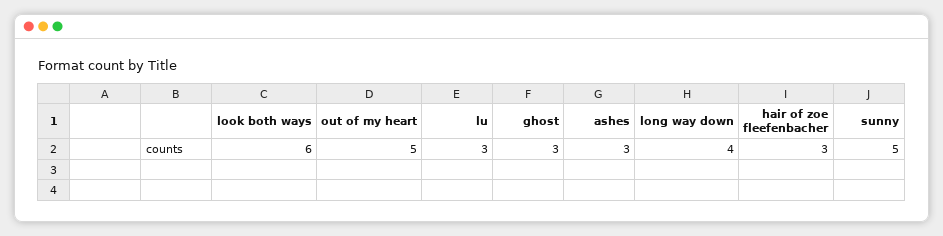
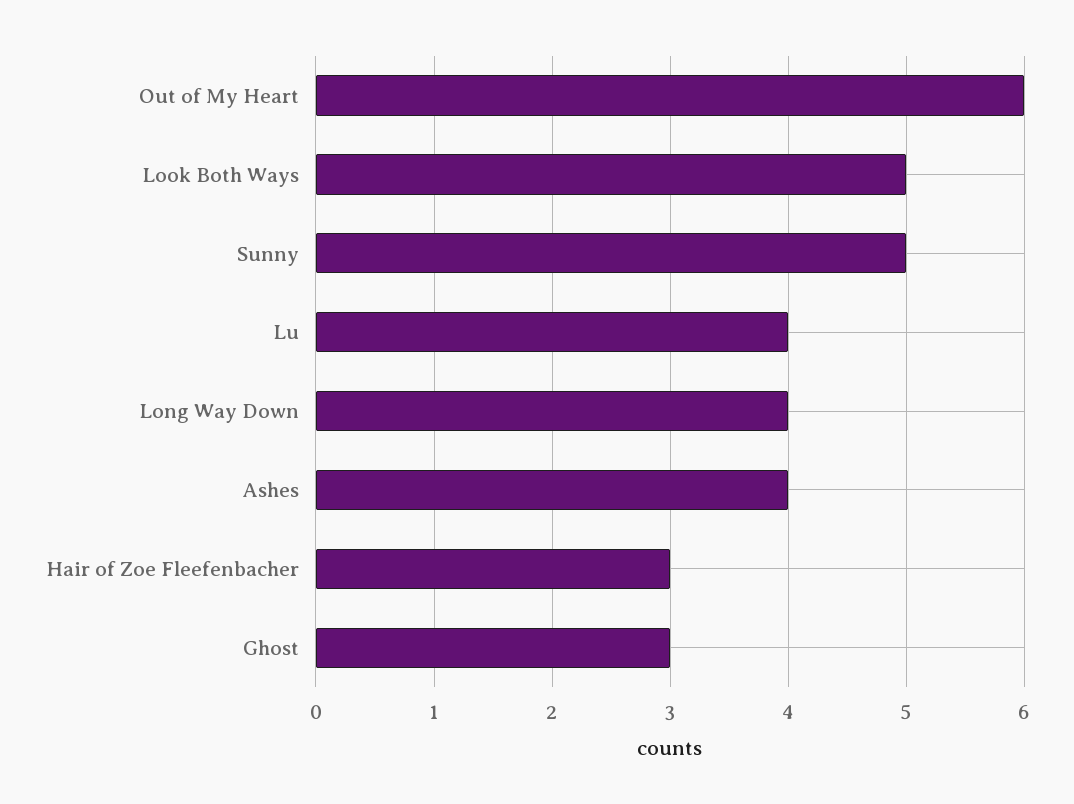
  {
-   "look both ways": 6,
+   "look both ways": 5,
-   "out of my heart": 5,
+   "out of my heart": 6,
-   "lu": 3,
+   "lu": 4,
    "ghost": 3,
-   "ashes": 3,
+   "ashes": 4,
    "long way down": 4,
    "hair of zoe fleefenbacher": 3,
    "sunny": 5
  }

